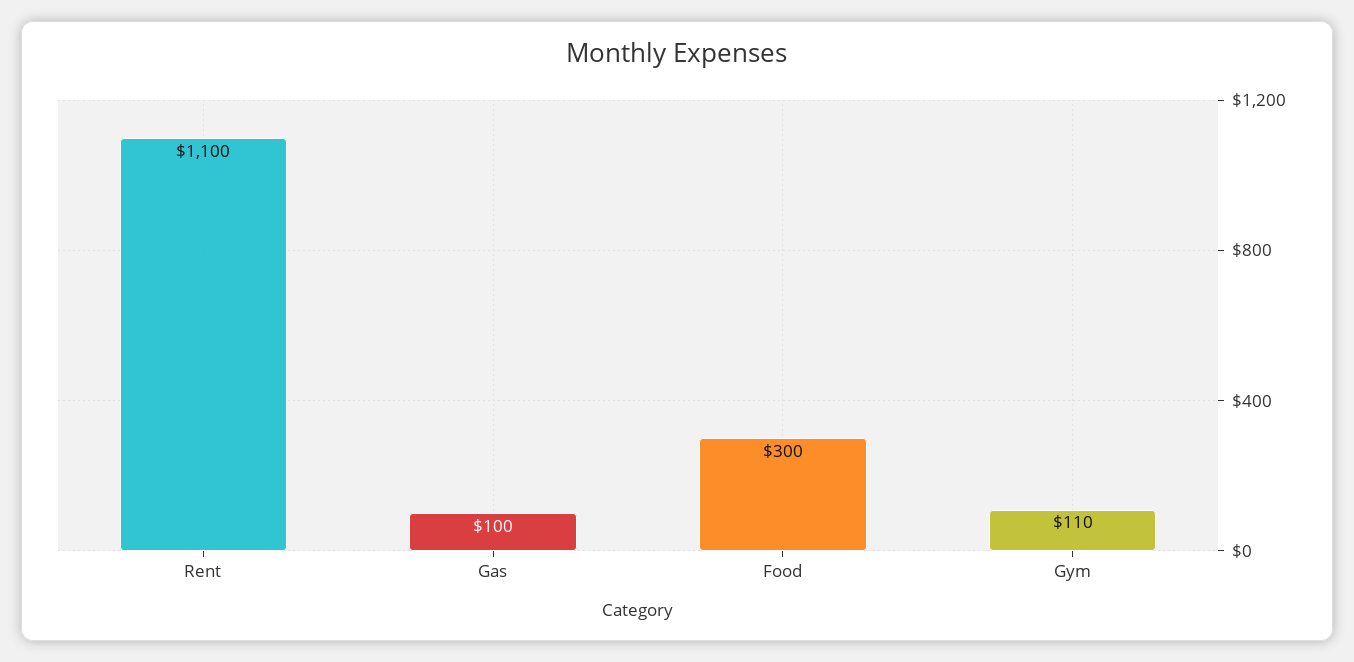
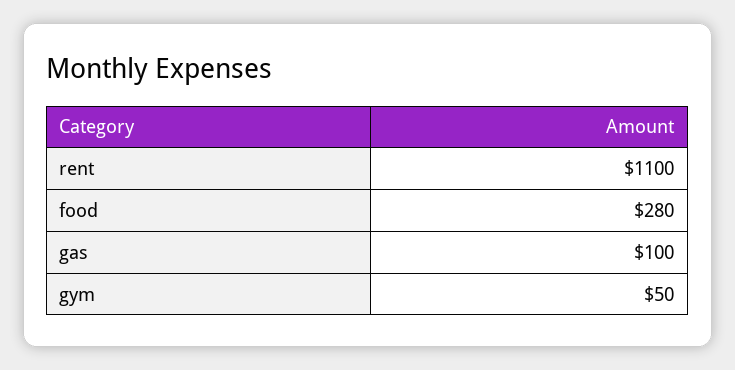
  {
    "Rent": 1100,
    "Gas": 100,
-   "Food": 300,
+   "Food": 280,
-   "Gym": 110
+   "Gym": 50
  }

